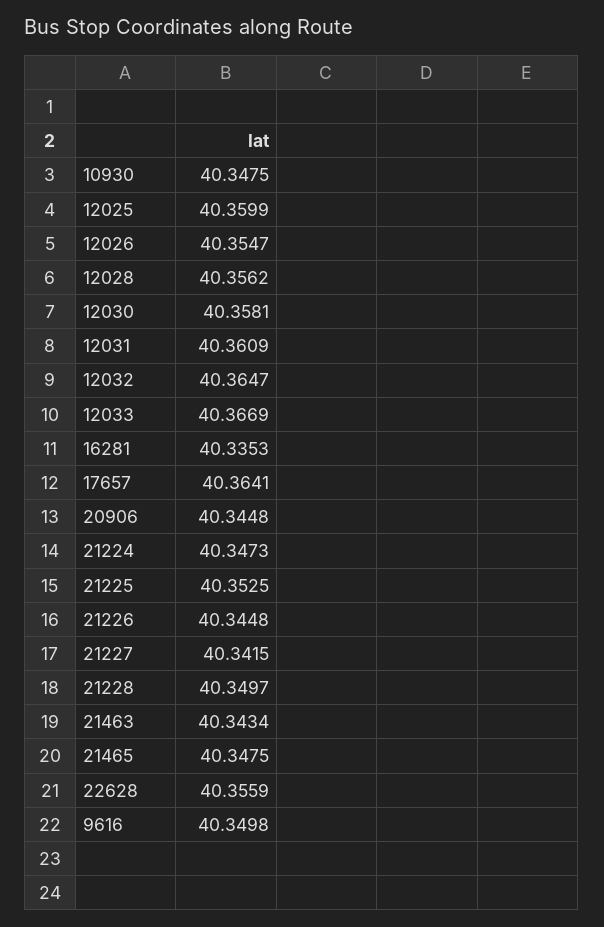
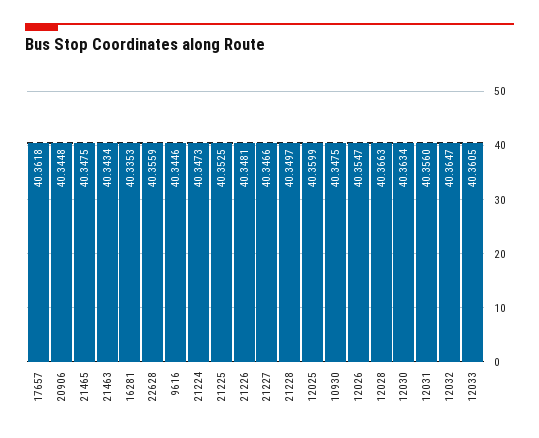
  {
    "10930": 40.3475,
    "12025": 40.3599,
    "12026": 40.3547,
-   "12028": 40.3562,
+   "12028": 40.3663,
-   "12030": 40.3581,
+   "12030": 40.3634,
-   "12031": 40.3609,
+   "12031": 40.356,
    "12032": 40.3647,
-   "12033": 40.3669,
+   "12033": 40.3605,
    "16281": 40.3353,
-   "17657": 40.3641,
+   "17657": 40.3618,
    "20906": 40.3448,
    "21224": 40.3473,
    "21225": 40.3525,
-   "21226": 40.3448,
+   "21226": 40.3481,
-   "21227": 40.3415,
+   "21227": 40.3466,
    "21228": 40.3497,
    "21463": 40.3434,
    "21465": 40.3475,
    "22628": 40.3559,
-   "9616": 40.3498
+   "9616": 40.3446
  }

